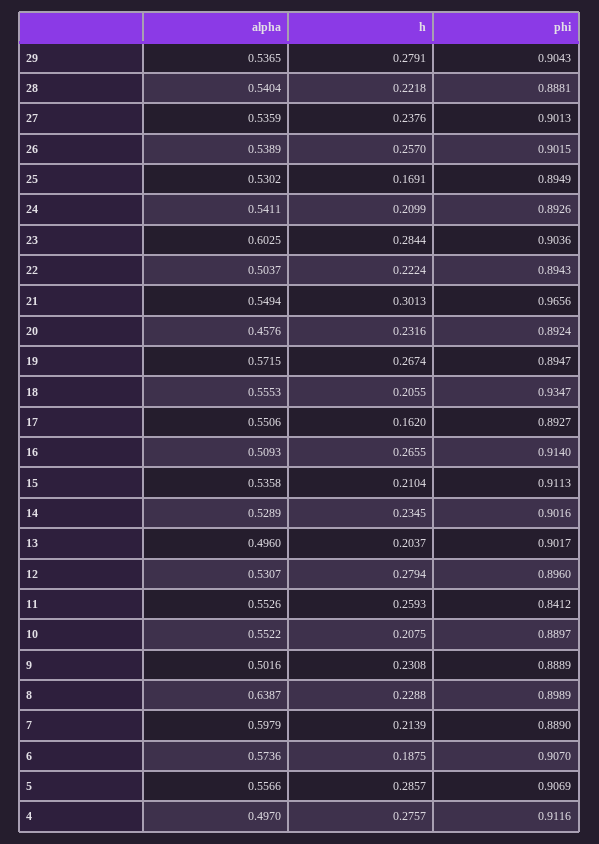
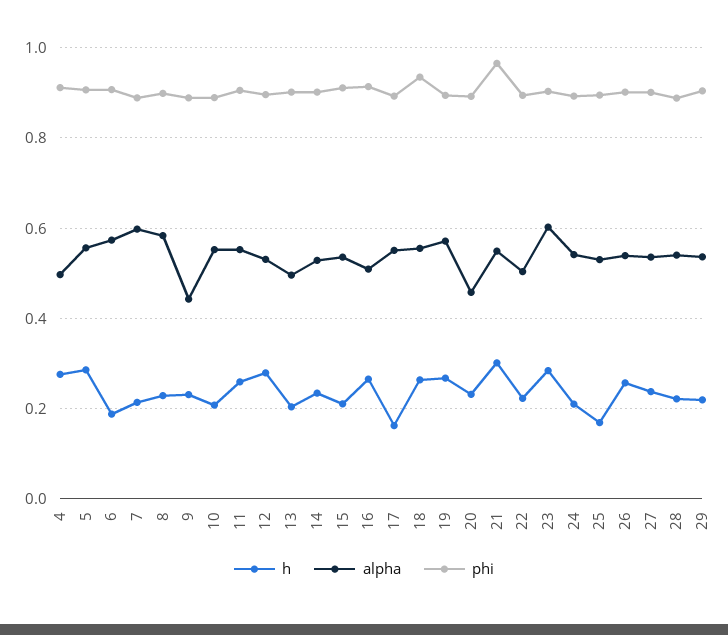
  {
    "alpha": {
      "29": 0.5365,
      "28": 0.5404,
      "27": 0.5359,
      "26": 0.5389,
      "25": 0.5302,
      "24": 0.5411,
      "23": 0.6025,
      "22": 0.5037,
      "21": 0.5494,
      "20": 0.4576,
      "19": 0.5715,
      "18": 0.5553,
      "17": 0.5506,
      "16": 0.5093,
      "15": 0.5358,
      "14": 0.5289,
      "13": 0.496,
      "12": 0.5307,
      "11": 0.5526,
      "10": 0.5522,
-     "9": 0.5016,
+     "9": 0.44,
-     "8": 0.6387,
+     "8": 0.58,
      "7": 0.5979,
      "6": 0.5736,
      "5": 0.5566,
      "4": 0.497
    },
    "h": {
-     "29": 0.2791,
+     "29": 0.22,
      "28": 0.2218,
      "27": 0.2376,
      "26": 0.257,
      "25": 0.1691,
      "24": 0.2099,
      "23": 0.2844,
      "22": 0.2224,
      "21": 0.3013,
      "20": 0.2316,
      "19": 0.2674,
-     "18": 0.2055,
+     "18": 0.26,
      "17": 0.162,
      "16": 0.2655,
      "15": 0.2104,
      "14": 0.2345,
      "13": 0.2037,
      "12": 0.2794,
      "11": 0.2593,
      "10": 0.2075,
      "9": 0.2308,
      "8": 0.2288,
      "7": 0.2139,
      "6": 0.1875,
      "5": 0.2857,
      "4": 0.2757
    },
    "phi": {
      "29": 0.9043,
      "28": 0.8881,
      "27": 0.9013,
      "26": 0.9015,
      "25": 0.8949,
      "24": 0.8926,
      "23": 0.9036,
      "22": 0.8943,
      "21": 0.9656,
      "20": 0.8924,
      "19": 0.8947,
      "18": 0.9347,
      "17": 0.8927,
      "16": 0.914,
      "15": 0.9113,
      "14": 0.9016,
      "13": 0.9017,
      "12": 0.896,
-     "11": 0.8412,
+     "11": 0.9,
      "10": 0.8897,
      "9": 0.8889,
      "8": 0.8989,
      "7": 0.889,
      "6": 0.907,
      "5": 0.9069,
      "4": 0.9116
    }
  }

